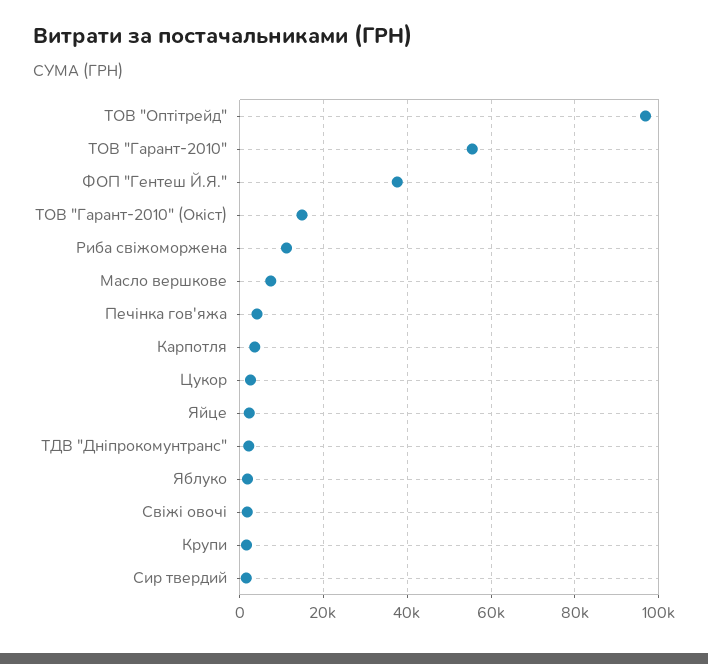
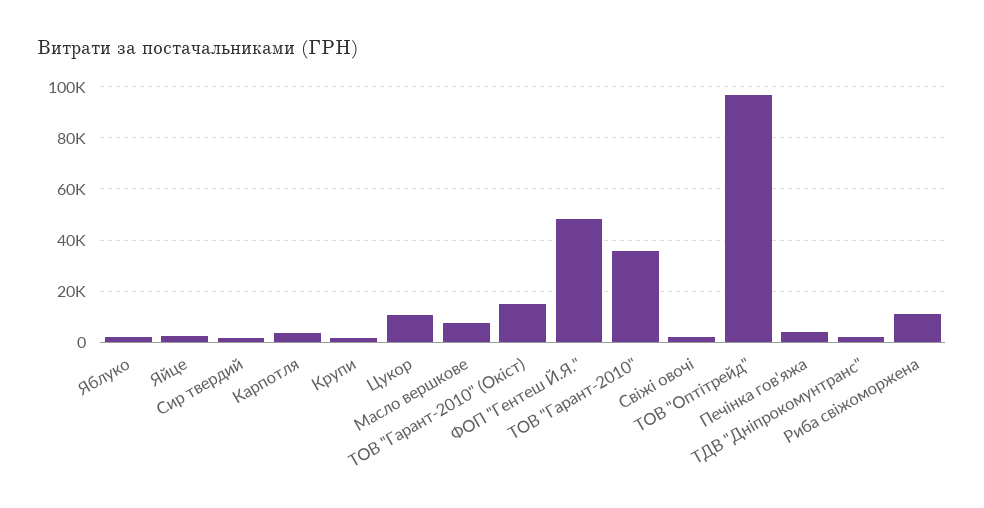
  {
    "ТОВ \"Оптітрейд\"": 96000,
-   "ТОВ \"Гарант-2010\"": 56000,
+   "ТОВ \"Гарант-2010\"": 35000,
-   "ФОП \"Гентеш Й.Я.\"": 38000,
+   "ФОП \"Гентеш Й.Я.\"": 47500,
    "ТОВ \"Гарант-2010\" (Окіст)": 14000,
    "Риба свіжоморжена": 12000,
    "Масло вершкове": 8000,
    "Печінка гов'яжа": 4000,
    "Карпотля": 4000,
-   "Цукор": 2000,
+   "Цукор": 10000,
    "Яйце": 2000,
    "ТДВ \"Дніпрокомунтранс\"": 2000,
    "Яблуко": 2000,
    "Свіжі овочі": 2000,
    "Крупи": 2000,
    "Сир твердий": 2000
  }

